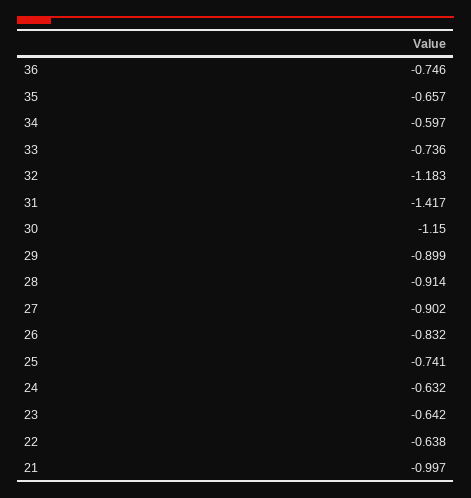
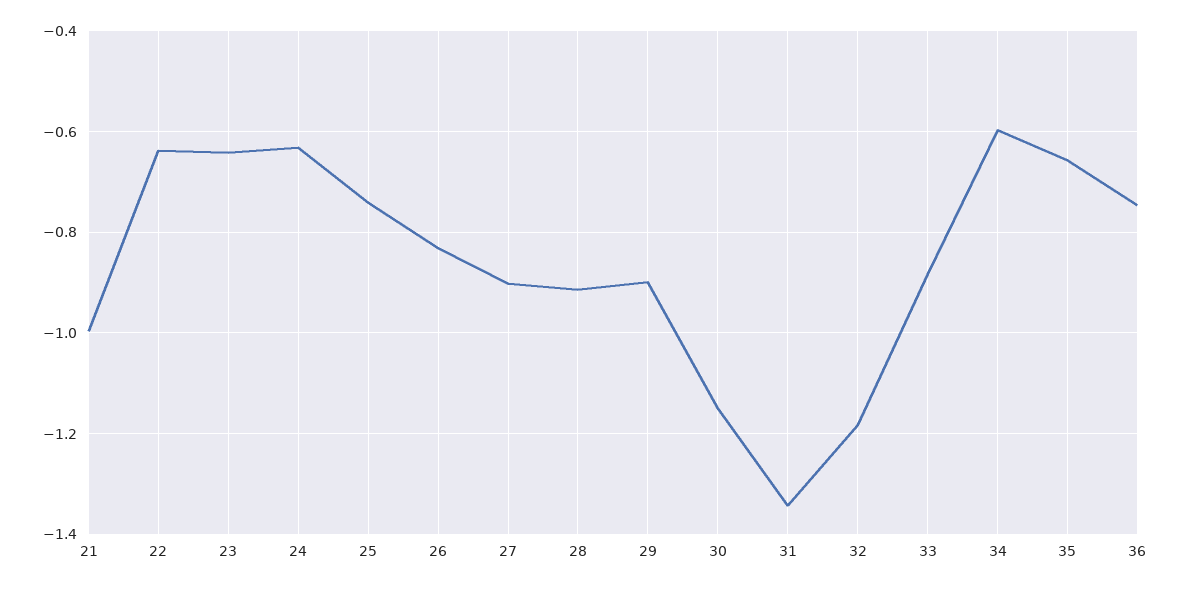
  {
    "36": -0.746,
    "35": -0.657,
    "34": -0.597,
-   "33": -0.736,
+   "33": -0.88,
    "32": -1.183,
-   "31": -1.417,
+   "31": -1.34,
    "30": -1.15,
    "29": -0.899,
    "28": -0.914,
    "27": -0.902,
    "26": -0.832,
    "25": -0.741,
    "24": -0.632,
    "23": -0.642,
    "22": -0.638,
    "21": -0.997
  }

